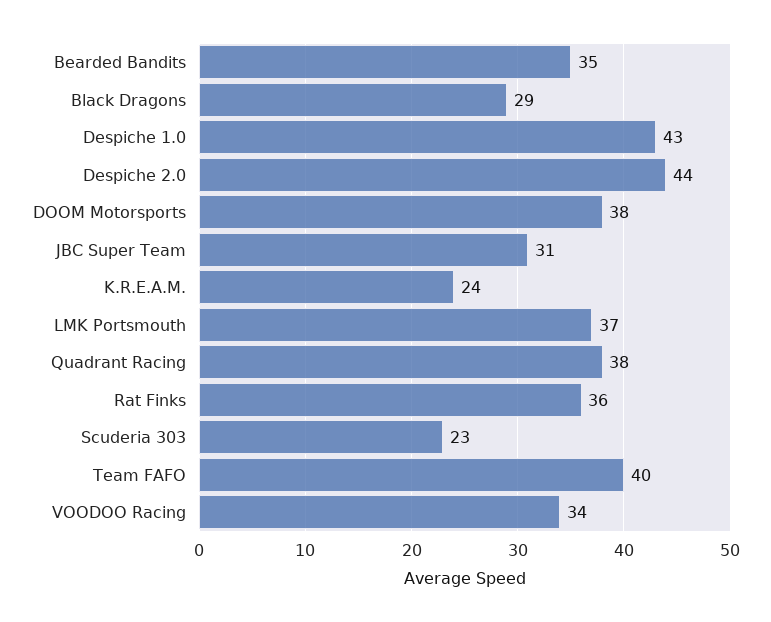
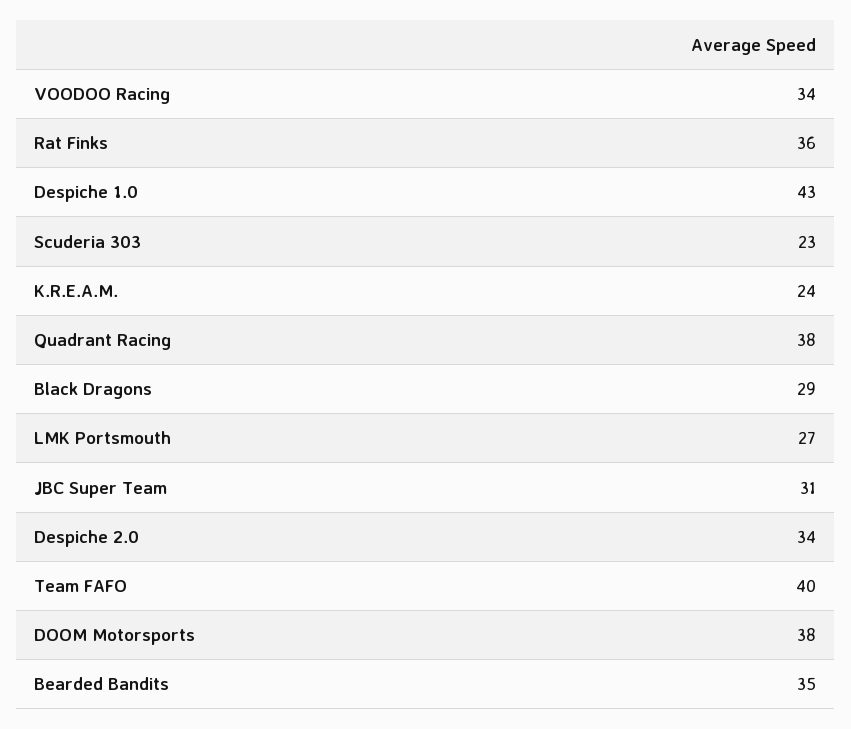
  {
    "Bearded Bandits": 35,
    "Black Dragons": 29,
    "Despiche 1.0": 43,
-   "Despiche 2.0": 44,
+   "Despiche 2.0": 34,
    "DOOM Motorsports": 38,
    "JBC Super Team": 31,
    "K.R.E.A.M.": 24,
-   "LMK Portsmouth": 37,
+   "LMK Portsmouth": 27,
    "Quadrant Racing": 38,
    "Rat Finks": 36,
    "Scuderia 303": 23,
    "Team FAFO": 40,
    "VOODOO Racing": 34
  }

